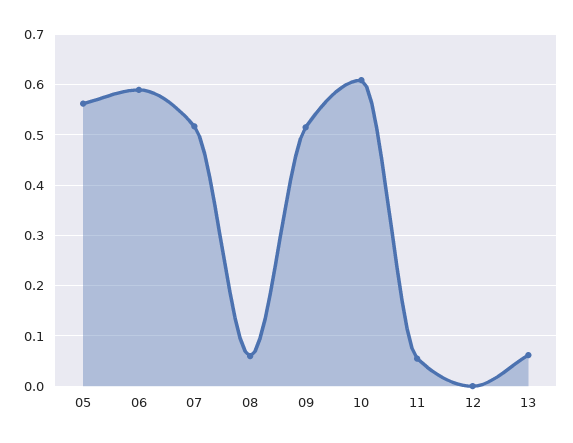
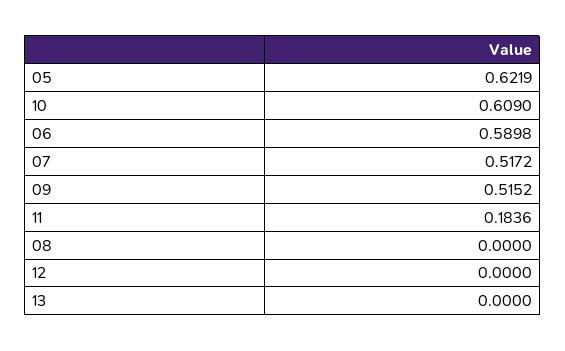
  {
-   "05": 0.56,
+   "05": 0.6219,
    "06": 0.5898,
    "07": 0.5172,
-   "08": 0.06,
+   "08": 0,
    "09": 0.5152,
    "10": 0.609,
-   "11": 0.06,
+   "11": 0.1836,
    "12": 0,
-   "13": 0.06
+   "13": 0
  }

